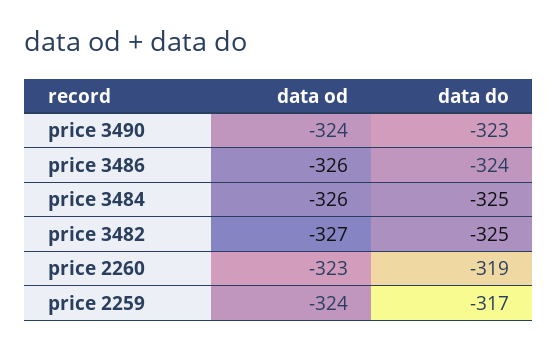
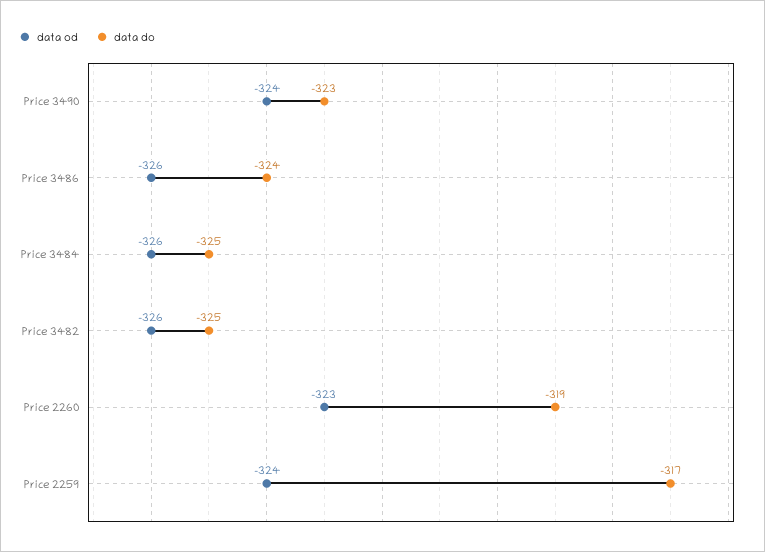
  {
    "data od": {
      "price 3490": -324,
      "price 3486": -326,
      "price 3484": -326,
-     "price 3482": -327,
+     "price 3482": -326,
      "price 2260": -323,
      "price 2259": -324
    },
    "data do": {
      "price 3490": -323,
      "price 3486": -324,
      "price 3484": -325,
      "price 3482": -325,
      "price 2260": -319,
      "price 2259": -317
    }
  }

